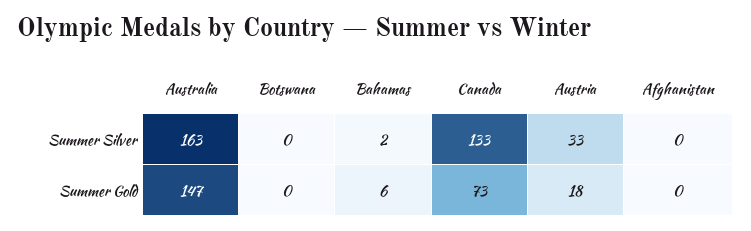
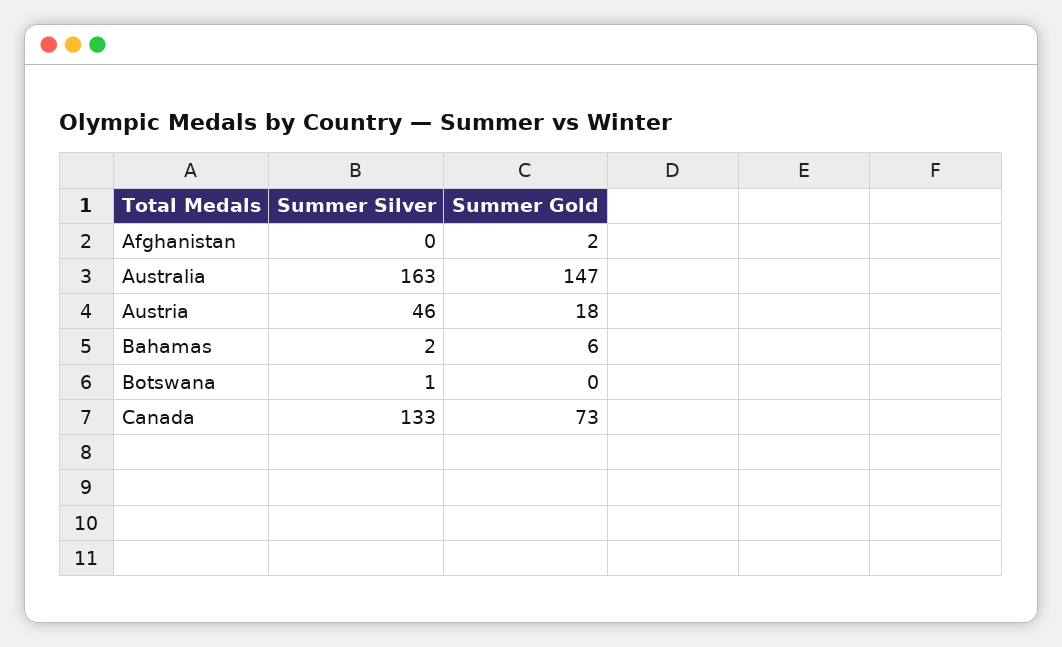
  {
    "Australia": {
      "Summer Silver": 163,
      "Summer Gold": 147
    },
    "Botswana": {
-     "Summer Silver": 0,
+     "Summer Silver": 1,
      "Summer Gold": 0
    },
    "Bahamas": {
      "Summer Silver": 2,
      "Summer Gold": 6
    },
    "Canada": {
      "Summer Silver": 133,
      "Summer Gold": 73
    },
    "Austria": {
-     "Summer Silver": 33,
+     "Summer Silver": 46,
      "Summer Gold": 18
    },
    "Afghanistan": {
      "Summer Silver": 0,
-     "Summer Gold": 0
+     "Summer Gold": 2
    }
  }

